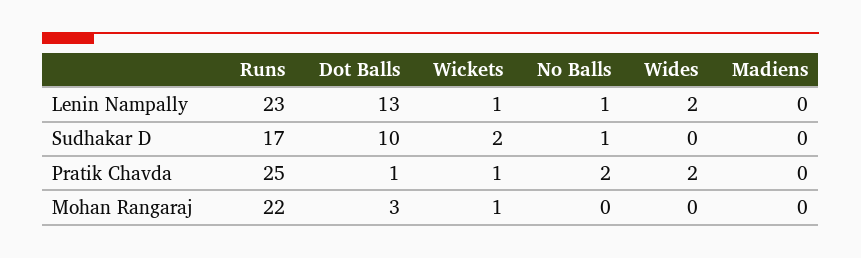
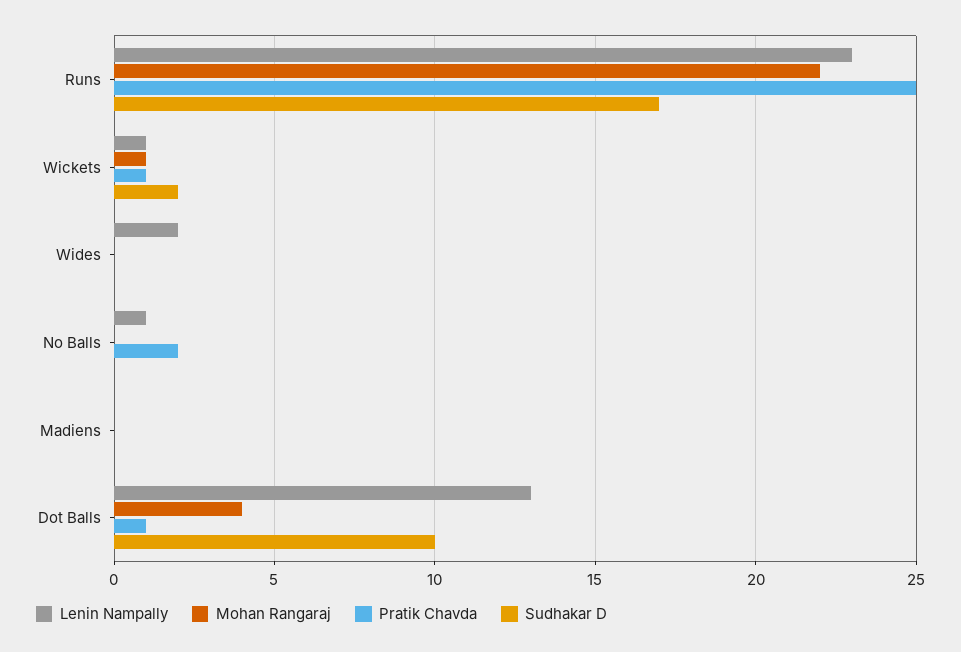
  {
    "Lenin Nampally": {
      "Runs": 23,
      "Dot Balls": 13,
      "Wickets": 1,
      "No Balls": 1,
      "Wides": 2,
      "Madiens": 0
    },
    "Sudhakar D": {
      "Runs": 17,
      "Dot Balls": 10,
      "Wickets": 2,
-     "No Balls": 1,
+     "No Balls": 0,
      "Wides": 0,
      "Madiens": 0
    },
    "Pratik Chavda": {
      "Runs": 25,
      "Dot Balls": 1,
      "Wickets": 1,
      "No Balls": 2,
-     "Wides": 2,
+     "Wides": 0,
      "Madiens": 0
    },
    "Mohan Rangaraj": {
      "Runs": 22,
-     "Dot Balls": 3,
+     "Dot Balls": 4,
      "Wickets": 1,
      "No Balls": 0,
      "Wides": 0,
      "Madiens": 0
    }
  }

